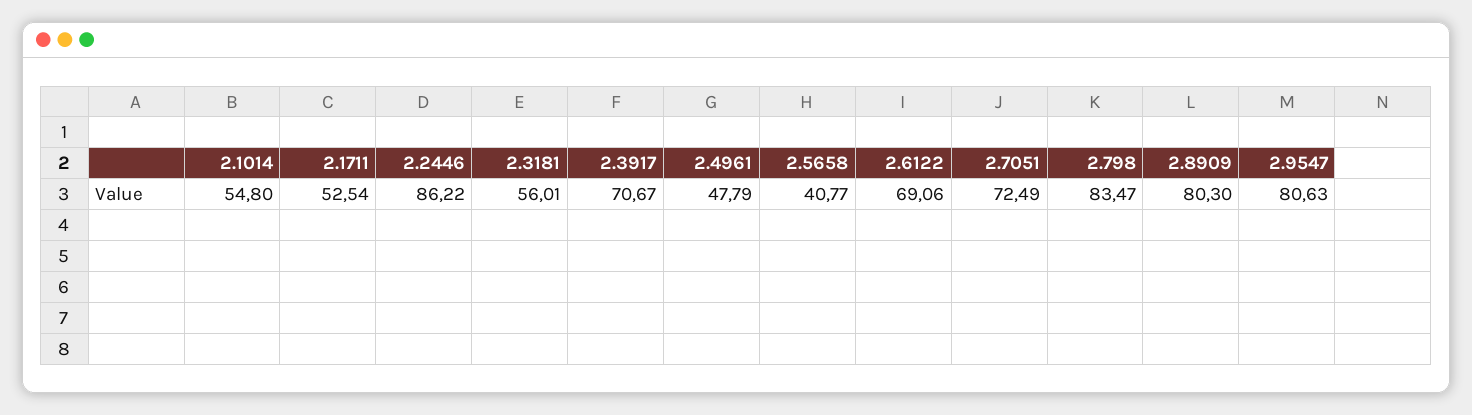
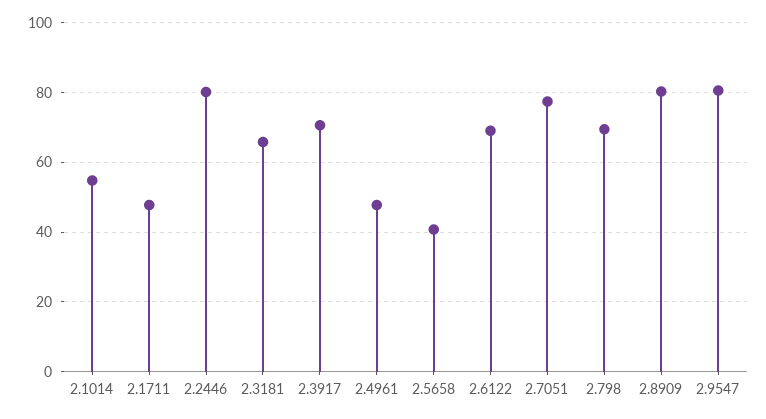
  {
    "2.1014": 54.8,
-   "2.1711": 52.54,
+   "2.1711": 48,
-   "2.2446": 86.22,
+   "2.2446": 80,
-   "2.3181": 56.01,
+   "2.3181": 66,
    "2.3917": 70.67,
    "2.4961": 47.79,
    "2.5658": 40.77,
    "2.6122": 69.06,
-   "2.7051": 72.49,
+   "2.7051": 78,
-   "2.798": 83.47,
+   "2.798": 70,
    "2.8909": 80.3,
    "2.9547": 80.63
  }

